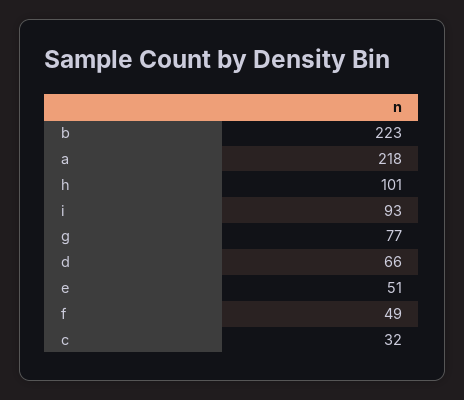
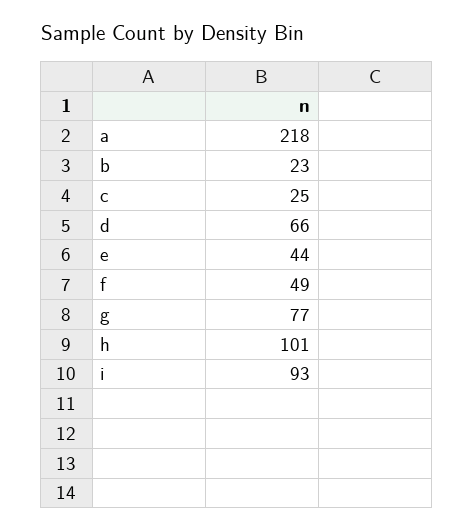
  {
-   "b": 223,
+   "b": 23,
    "a": 218,
    "h": 101,
    "i": 93,
    "g": 77,
    "d": 66,
-   "e": 51,
+   "e": 44,
    "f": 49,
-   "c": 32
+   "c": 25
  }

